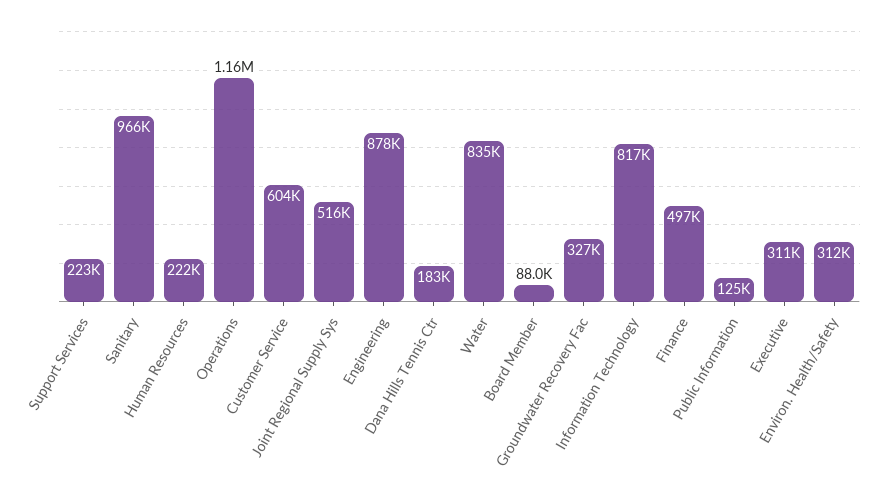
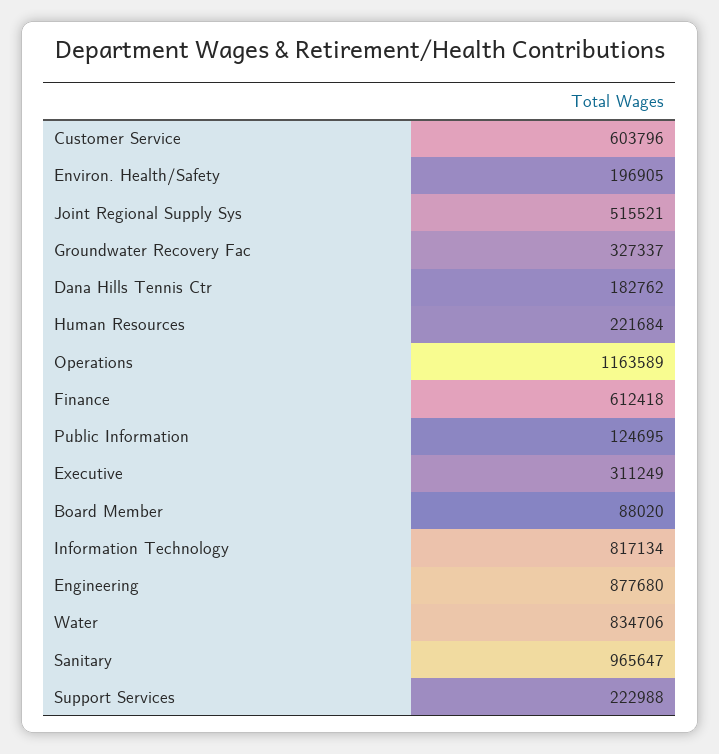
  {
    "Support Services": 222988,
    "Sanitary": 965647,
    "Human Resources": 221684,
    "Operations": 1163589,
    "Customer Service": 603796,
    "Joint Regional Supply Sys": 515521,
    "Engineering": 877680,
    "Dana Hills Tennis Ctr": 182762,
    "Water": 834706,
    "Board Member": 88020,
    "Groundwater Recovery Fac": 327337,
    "Information Technology": 817134,
-   "Finance": 497000,
+   "Finance": 612418,
    "Public Information": 124695,
    "Executive": 311249,
-   "Environ. Health/Safety": 312000
+   "Environ. Health/Safety": 196905
  }

